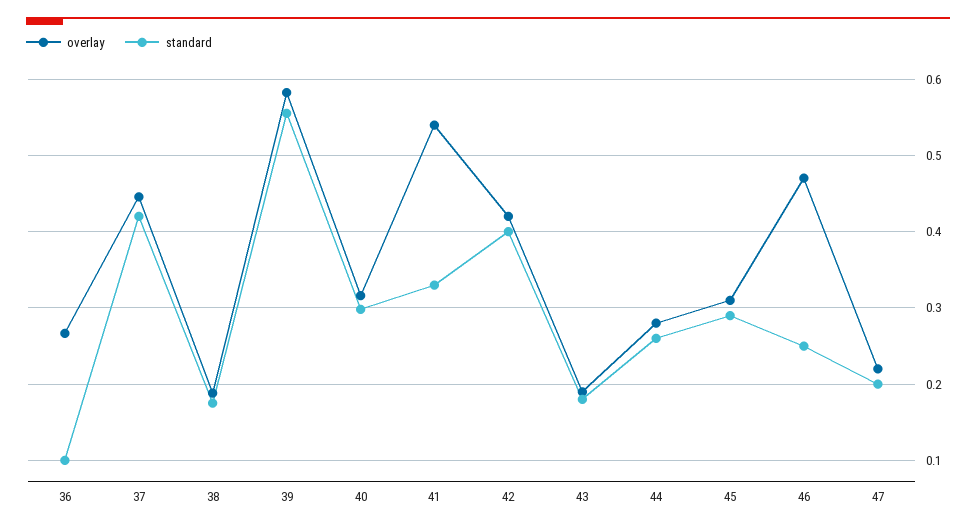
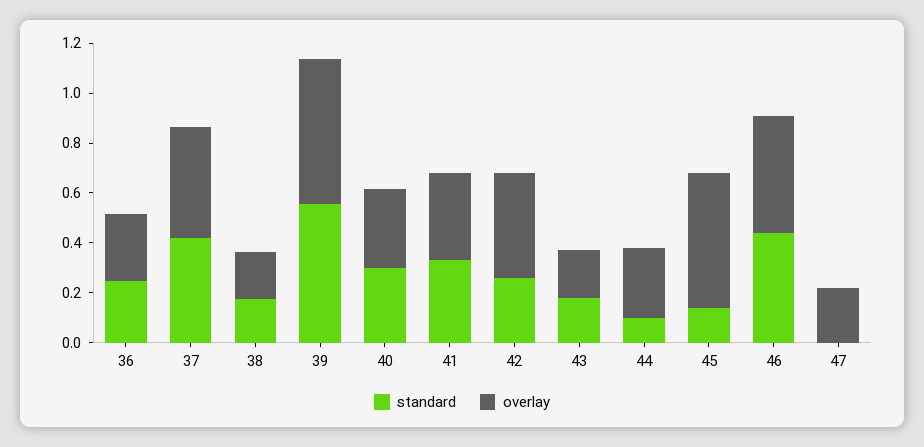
  {
    "overlay": {
      "36": 0.27,
      "37": 0.45,
      "38": 0.19,
      "39": 0.58,
      "40": 0.32,
-     "41": 0.54,
+     "41": 0.35,
      "42": 0.42,
      "43": 0.19,
      "44": 0.28,
-     "45": 0.31,
+     "45": 0.55,
      "46": 0.47,
      "47": 0.22
    },
    "standard": {
-     "36": 0.1,
+     "36": 0.25,
      "37": 0.42,
      "38": 0.18,
      "39": 0.56,
      "40": 0.3,
      "41": 0.33,
-     "42": 0.4,
+     "42": 0.25,
      "43": 0.18,
-     "44": 0.26,
+     "44": 0.1,
-     "45": 0.29,
+     "45": 0.15,
-     "46": 0.25,
+     "46": 0.45,
-     "47": 0.2
+     "47": 0
    }
  }

